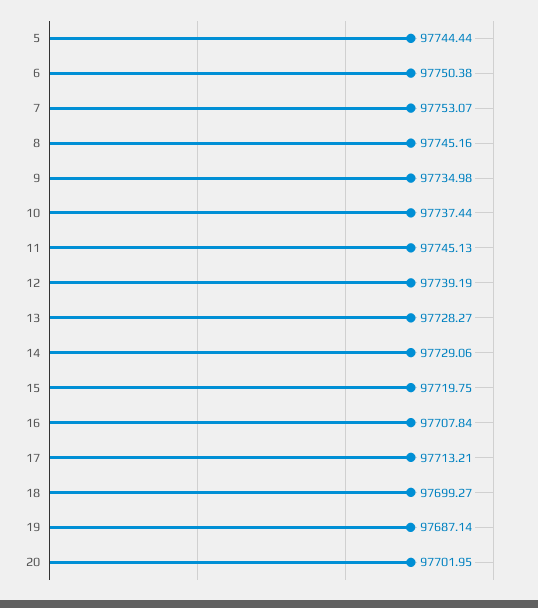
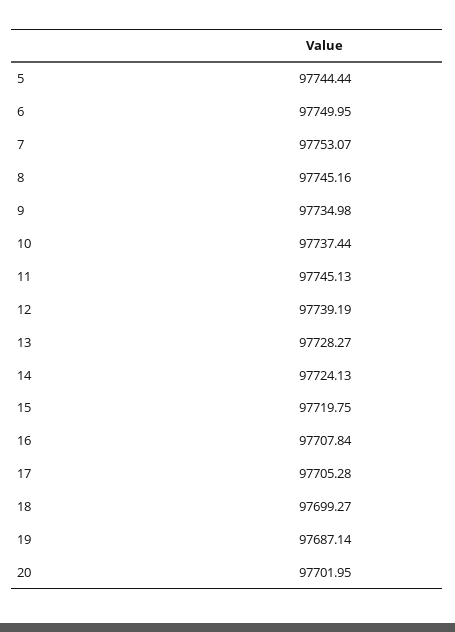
  {
    "5": 97744.44,
-   "6": 97750.38,
+   "6": 97749.95,
    "7": 97753.07,
    "8": 97745.16,
    "9": 97734.98,
    "10": 97737.44,
    "11": 97745.13,
    "12": 97739.19,
    "13": 97728.27,
-   "14": 97729.06,
+   "14": 97724.13,
    "15": 97719.75,
    "16": 97707.84,
-   "17": 97713.21,
+   "17": 97705.28,
    "18": 97699.27,
    "19": 97687.14,
    "20": 97701.95
  }

